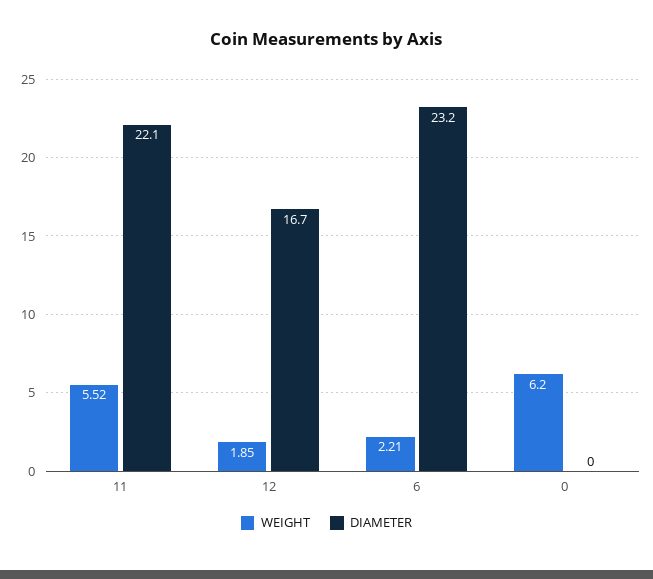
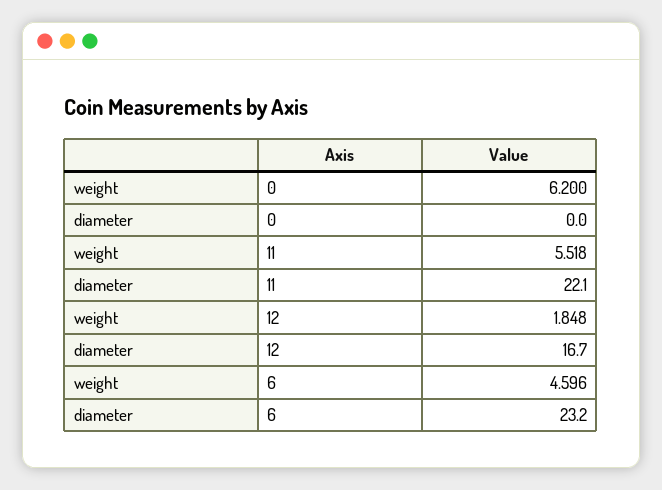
  {
    "WEIGHT": {
      "11": 5.518,
      "12": 1.848,
-     "6": 2.21,
+     "6": 4.596,
      "0": 6.2
    },
    "DIAMETER": {
      "11": 22.1,
      "12": 16.7,
      "6": 23.2,
      "0": 0
    }
  }

